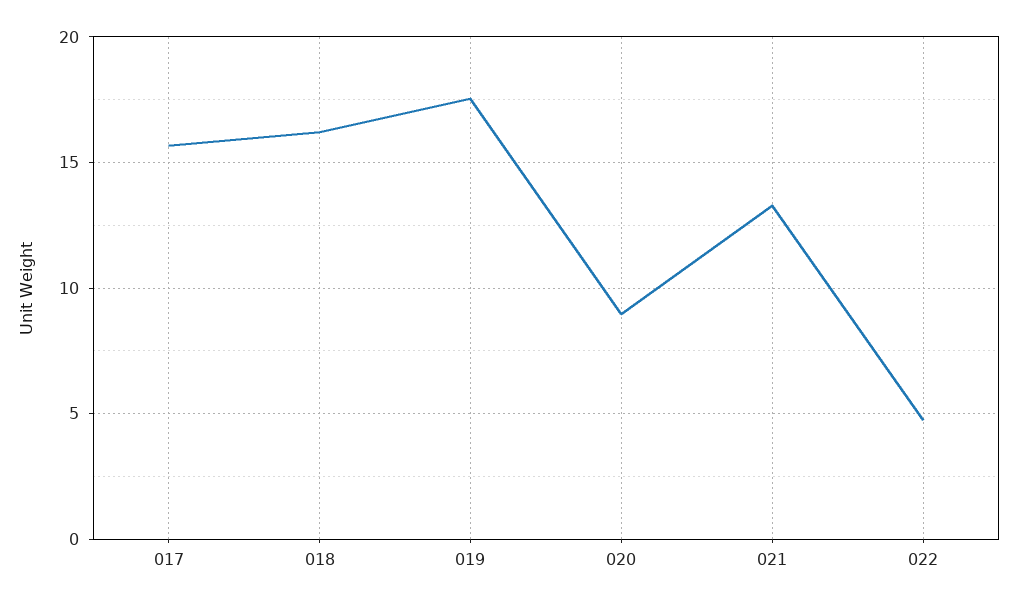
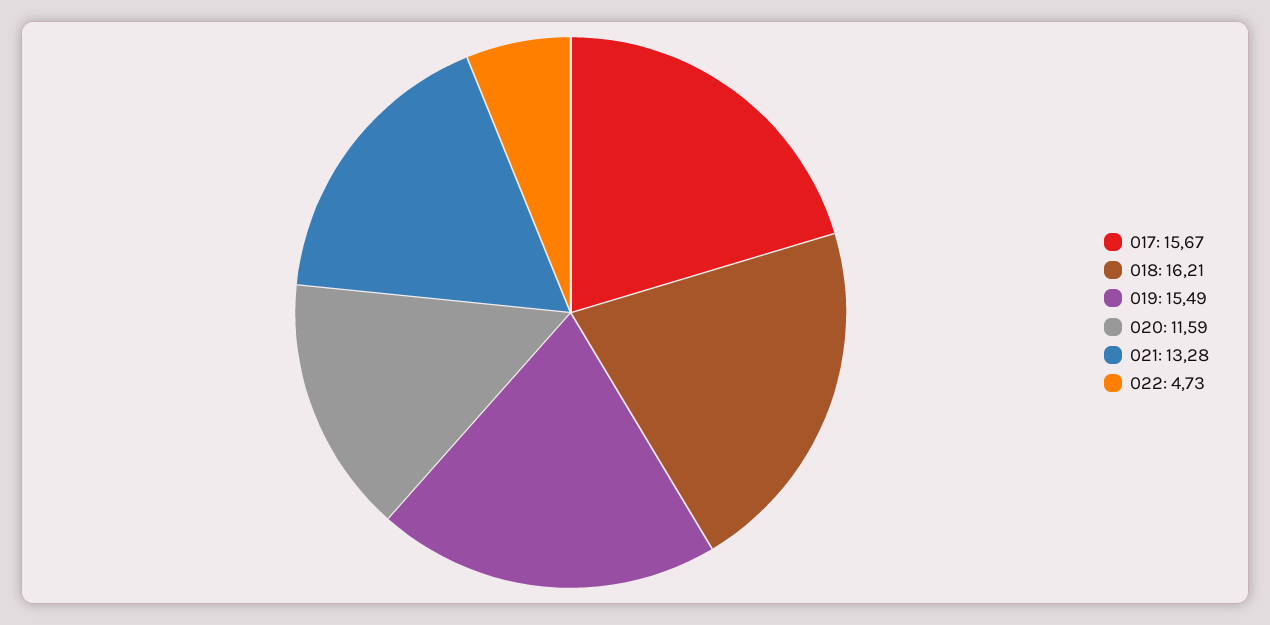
  {
    "017": 15.67,
    "018": 16.21,
-   "019": 17.5,
+   "019": 15.49,
-   "020": 9,
+   "020": 11.59,
    "021": 13.28,
    "022": 4.73
  }

